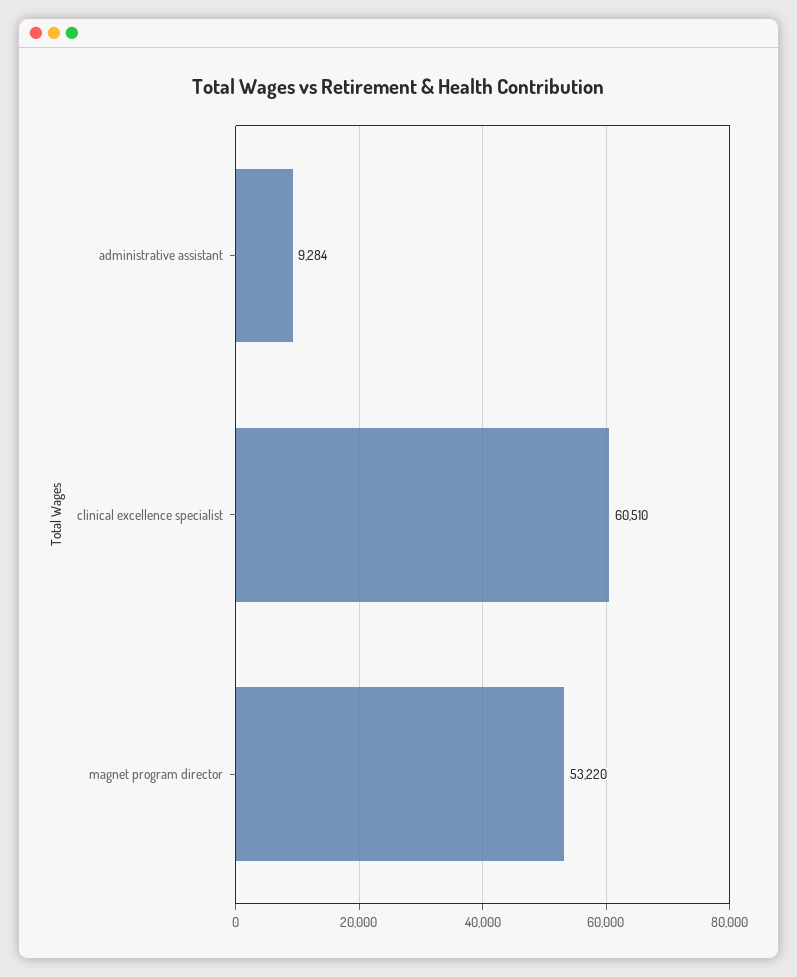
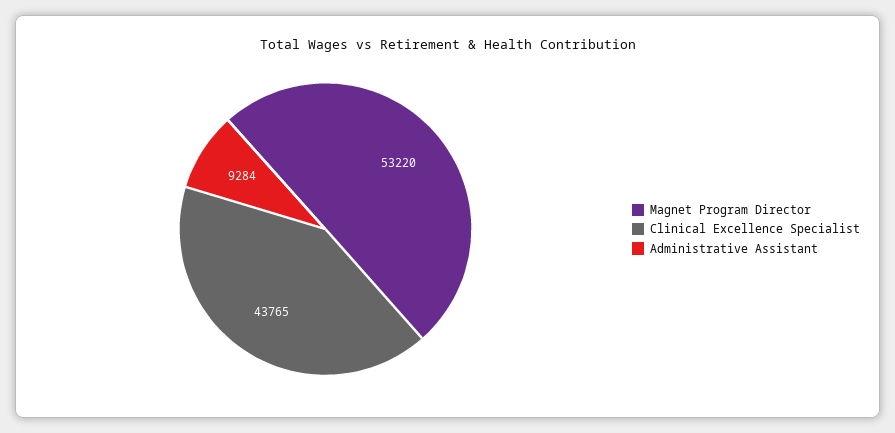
  {
    "administrative assistant": 9284,
-   "clinical excellence specialist": 60510,
+   "clinical excellence specialist": 43765,
    "magnet program director": 53220
  }

